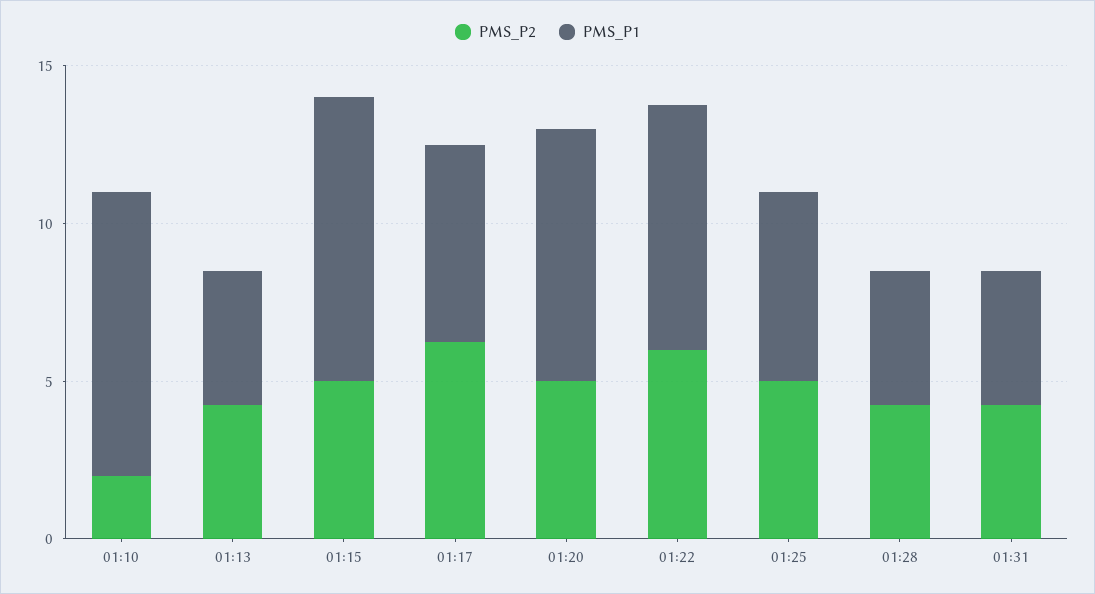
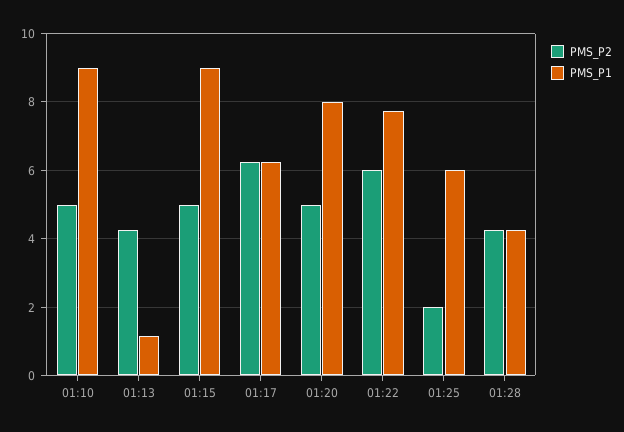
  {
    "PMS_P2": {
-     "01:10": 2,
+     "01:10": 5,
      "01:13": 4.2,
      "01:15": 5,
      "01:17": 6.2,
      "01:20": 5,
      "01:22": 6,
-     "01:25": 5,
+     "01:25": 2,
-     "01:28": 4.2,
+     "01:28": 4.2
-     "01:31": 4
    },
    "PMS_P1": {
      "01:10": 9,
-     "01:13": 4,
+     "01:13": 1.2,
      "01:15": 9,
      "01:17": 6.2,
      "01:20": 8,
      "01:22": 7.8,
      "01:25": 6,
-     "01:28": 4.2,
+     "01:28": 4.2
-     "01:31": 4
    }
  }

